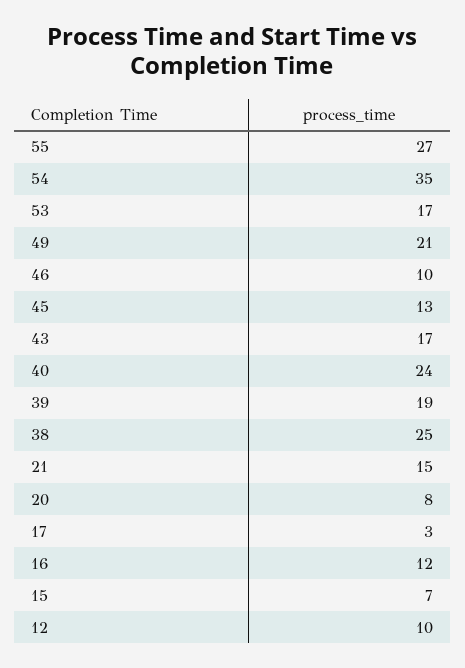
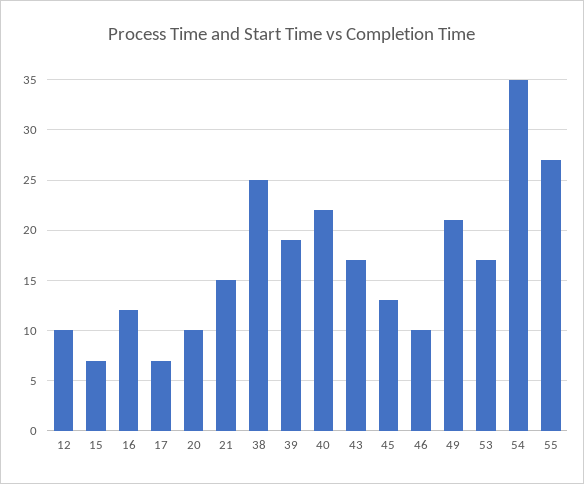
  {
    "55": 27,
    "54": 35,
    "53": 17,
    "49": 21,
    "46": 10,
    "45": 13,
    "43": 17,
-   "40": 24,
+   "40": 22,
    "39": 19,
    "38": 25,
    "21": 15,
-   "20": 8,
+   "20": 10,
-   "17": 3,
+   "17": 7,
    "16": 12,
    "15": 7,
    "12": 10
  }

